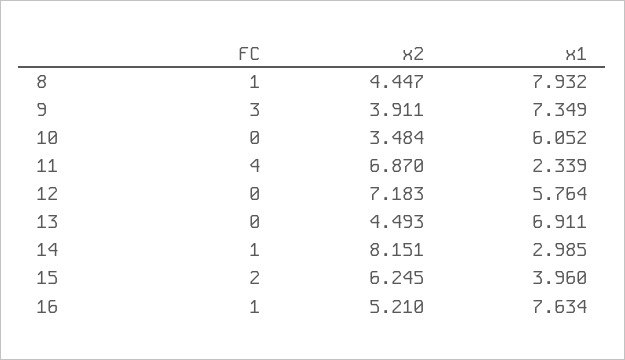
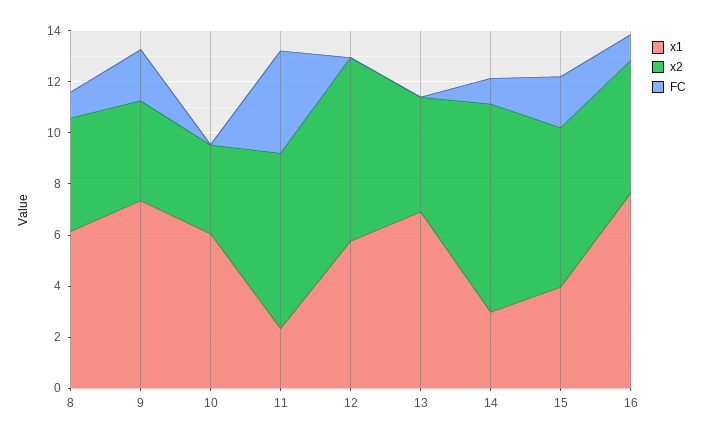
  {
    "FC": {
      "8": 1,
-     "9": 3,
+     "9": 2,
      "10": 0,
      "11": 4,
      "12": 0,
      "13": 0,
      "14": 1,
      "15": 2,
      "16": 1
    },
    "x2": {
      "8": 4.447,
      "9": 3.911,
      "10": 3.484,
      "11": 6.87,
      "12": 7.183,
      "13": 4.493,
      "14": 8.151,
      "15": 6.245,
      "16": 5.21
    },
    "x1": {
-     "8": 7.932,
+     "8": 6,
      "9": 7.349,
      "10": 6.052,
      "11": 2.339,
      "12": 5.764,
      "13": 6.911,
      "14": 2.985,
      "15": 3.96,
      "16": 7.634
    }
  }

